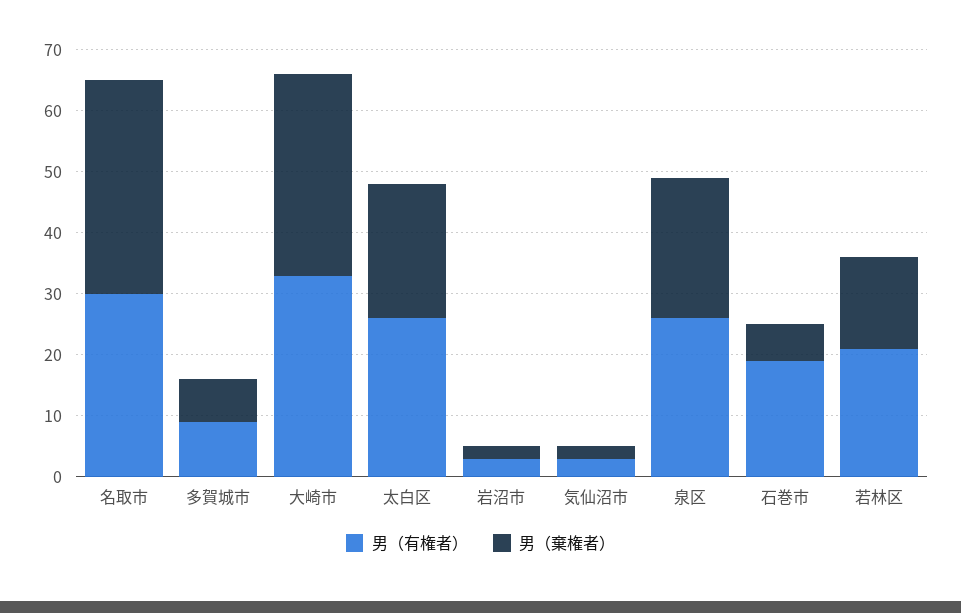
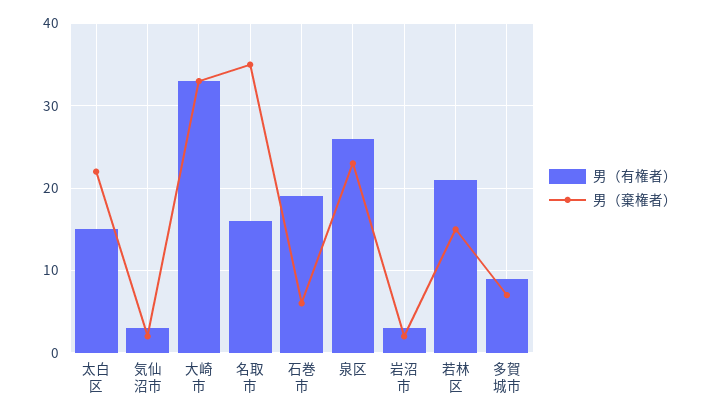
  {
    "男（有権者）": {
-     "名取市": 30,
+     "名取市": 16,
      "多賀城市": 9,
      "大崎市": 33,
-     "太白区": 25,
+     "太白区": 15,
      "岩沼市": 3,
      "気仙沼市": 3,
      "泉区": 26,
      "石巻市": 19,
      "若林区": 21
    },
    "男（棄権者）": {
      "名取市": 35,
      "多賀城市": 7,
      "大崎市": 33,
      "太白区": 22,
      "岩沼市": 2,
      "気仙沼市": 2,
      "泉区": 23,
      "石巻市": 6,
      "若林区": 15
    }
  }

